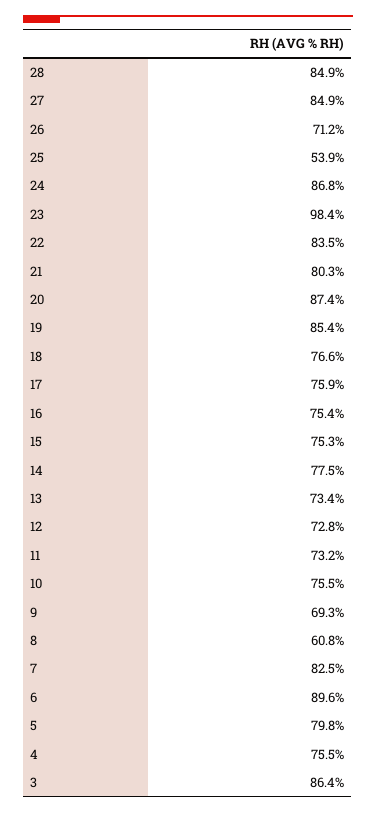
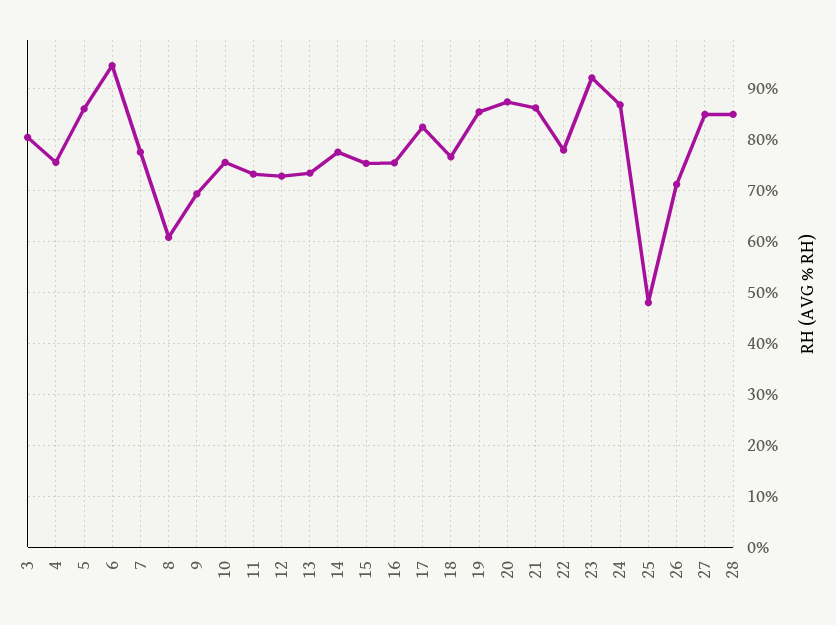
  {
    "28": 84.9,
    "27": 84.9,
    "26": 71.2,
-   "25": 53.9,
+   "25": 48,
    "24": 86.8,
-   "23": 98.4,
+   "23": 92,
-   "22": 83.5,
+   "22": 78,
-   "21": 80.3,
+   "21": 86,
    "20": 87.4,
    "19": 85.4,
    "18": 76.6,
-   "17": 75.9,
+   "17": 82,
    "16": 75.4,
    "15": 75.3,
    "14": 77.5,
    "13": 73.4,
    "12": 72.8,
    "11": 73.2,
    "10": 75.5,
    "9": 69.3,
    "8": 60.8,
-   "7": 82.5,
+   "7": 78,
-   "6": 89.6,
+   "6": 94,
-   "5": 79.8,
+   "5": 86,
    "4": 75.5,
-   "3": 86.4
+   "3": 80
  }

